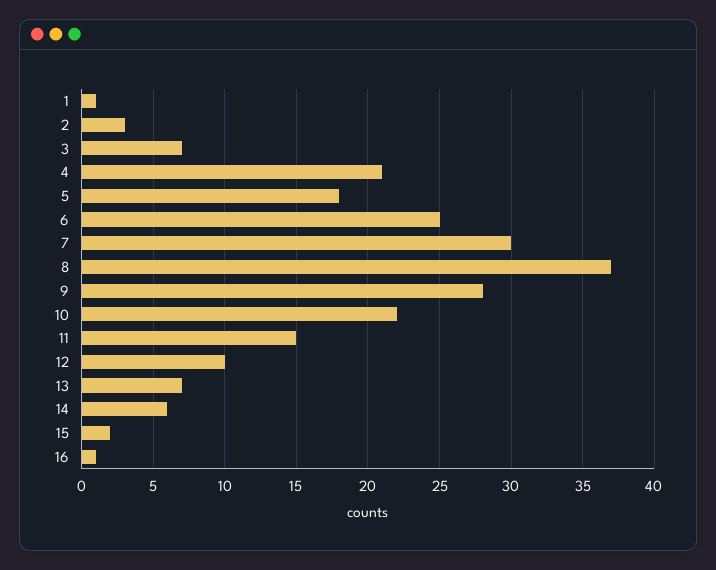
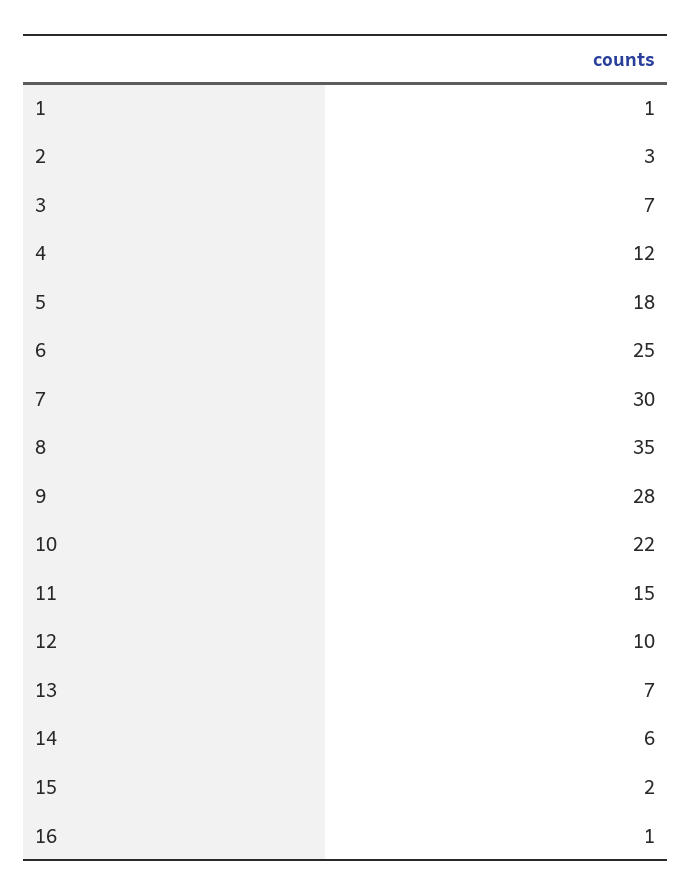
  {
    "1": 1,
    "2": 3,
    "3": 7,
-   "4": 21,
+   "4": 12,
    "5": 18,
    "6": 25,
    "7": 30,
-   "8": 37,
+   "8": 35,
    "9": 28,
    "10": 22,
    "11": 15,
    "12": 10,
    "13": 7,
    "14": 6,
    "15": 2,
    "16": 1
  }

